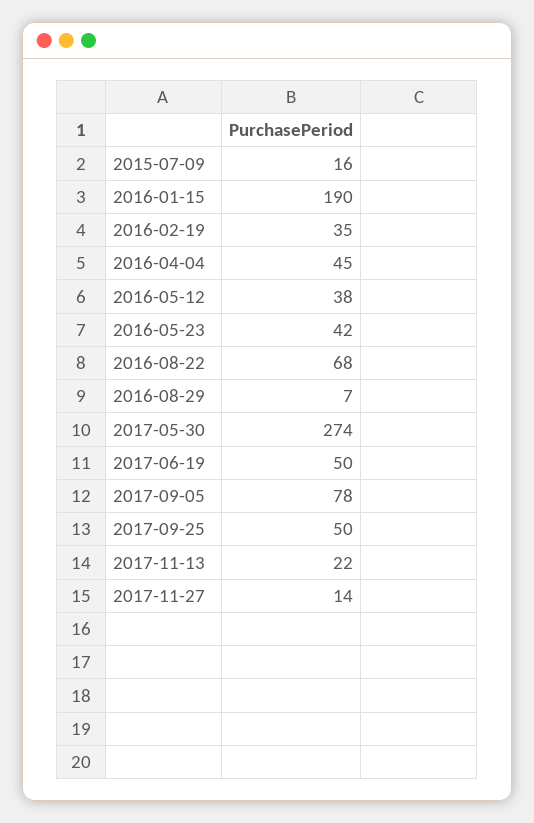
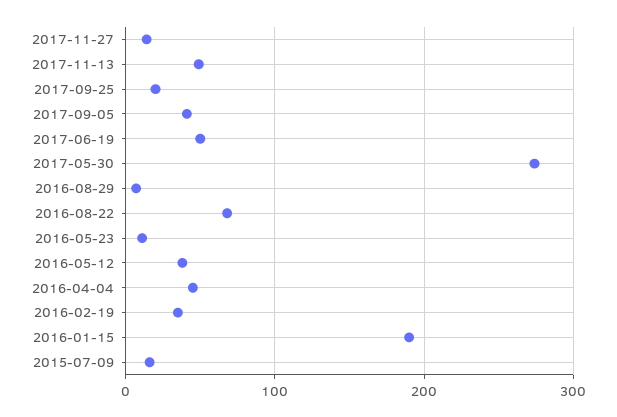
  {
    "2015-07-09": 16,
    "2016-01-15": 190,
    "2016-02-19": 35,
    "2016-04-04": 45,
    "2016-05-12": 38,
-   "2016-05-23": 42,
+   "2016-05-23": 10,
    "2016-08-22": 68,
    "2016-08-29": 7,
    "2017-05-30": 274,
    "2017-06-19": 50,
-   "2017-09-05": 78,
+   "2017-09-05": 40,
-   "2017-09-25": 50,
+   "2017-09-25": 20,
-   "2017-11-13": 22,
+   "2017-11-13": 50,
    "2017-11-27": 14
  }

